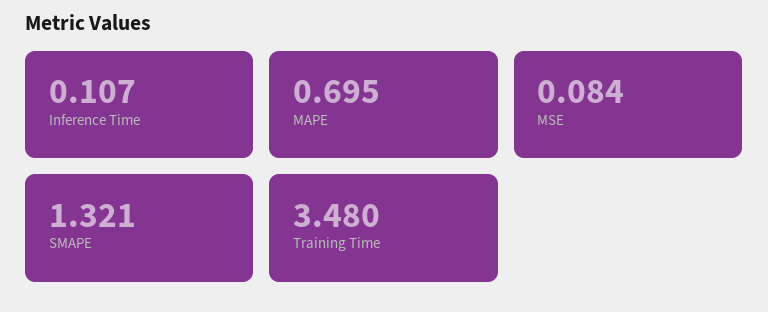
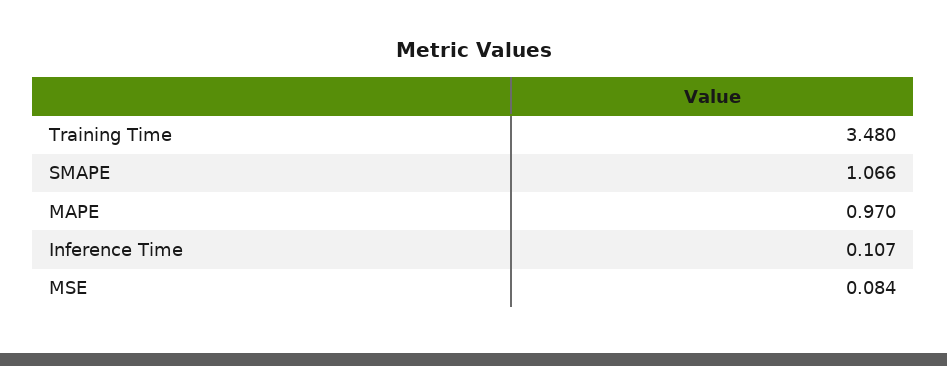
  {
    "Inference Time": 0.107,
-   "MAPE": 0.695,
+   "MAPE": 0.97,
    "MSE": 0.084,
-   "SMAPE": 1.321,
+   "SMAPE": 1.066,
    "Training Time": 3.48
  }

